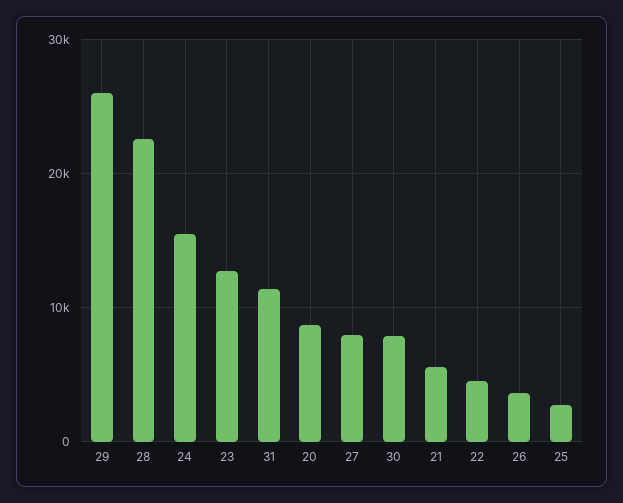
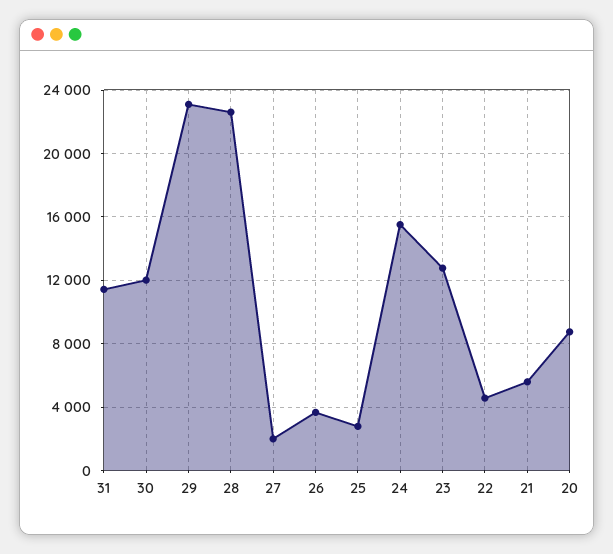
  {
-   "29": 26000,
+   "29": 23000,
    "28": 22500,
    "24": 15500,
    "23": 13000,
    "31": 11500,
    "20": 8500,
-   "27": 8000,
+   "27": 2000,
-   "30": 8000,
+   "30": 12000,
    "21": 5500,
    "22": 4500,
    "26": 3500,
    "25": 3000
  }

